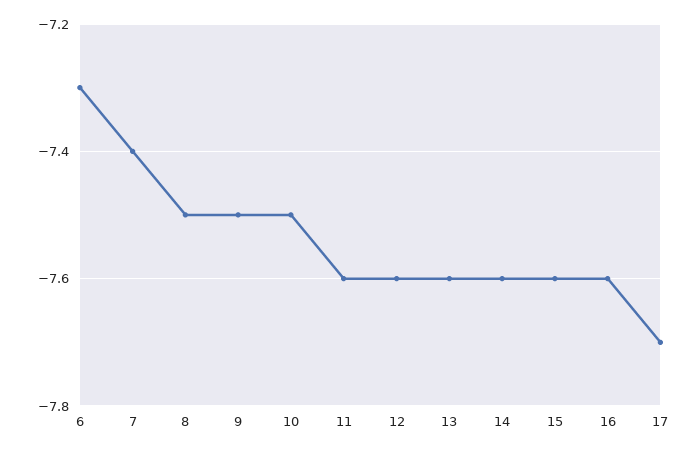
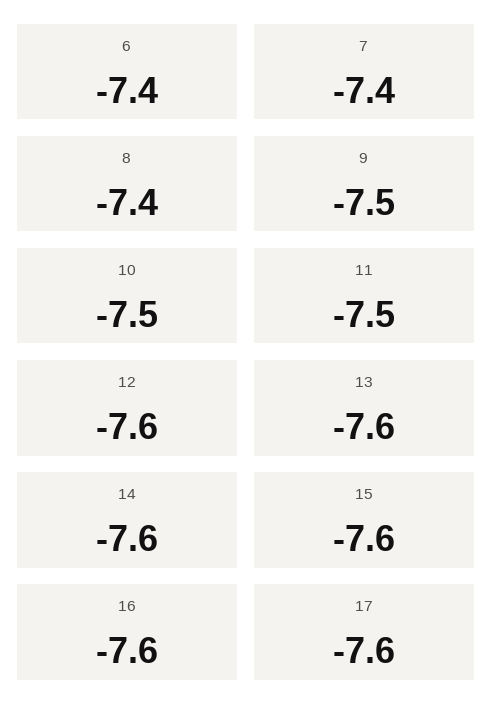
  {
-   "6": -7.3,
+   "6": -7.4,
    "7": -7.4,
-   "8": -7.5,
+   "8": -7.4,
    "9": -7.5,
    "10": -7.5,
-   "11": -7.6,
+   "11": -7.5,
    "12": -7.6,
    "13": -7.6,
    "14": -7.6,
    "15": -7.6,
    "16": -7.6,
-   "17": -7.7
+   "17": -7.6
  }

